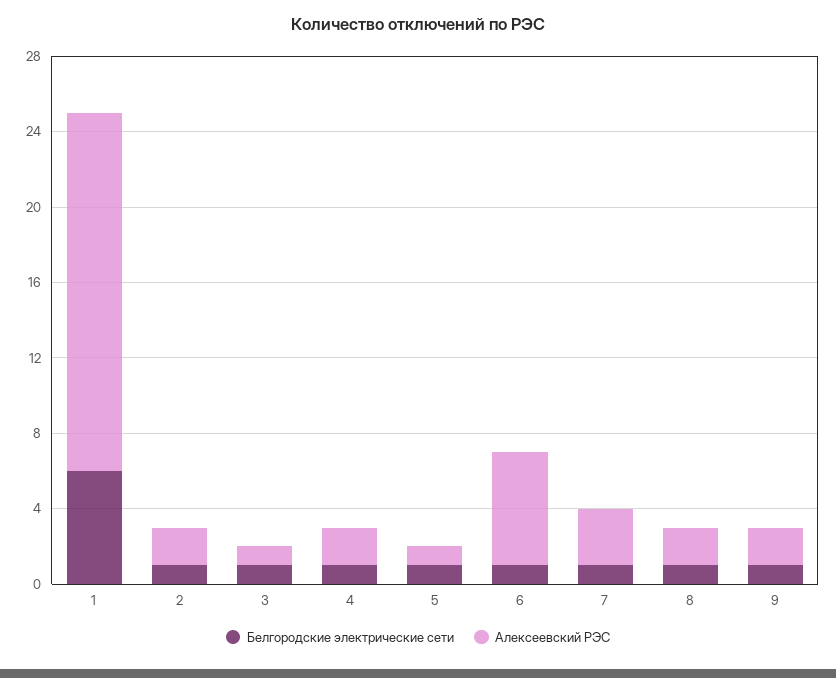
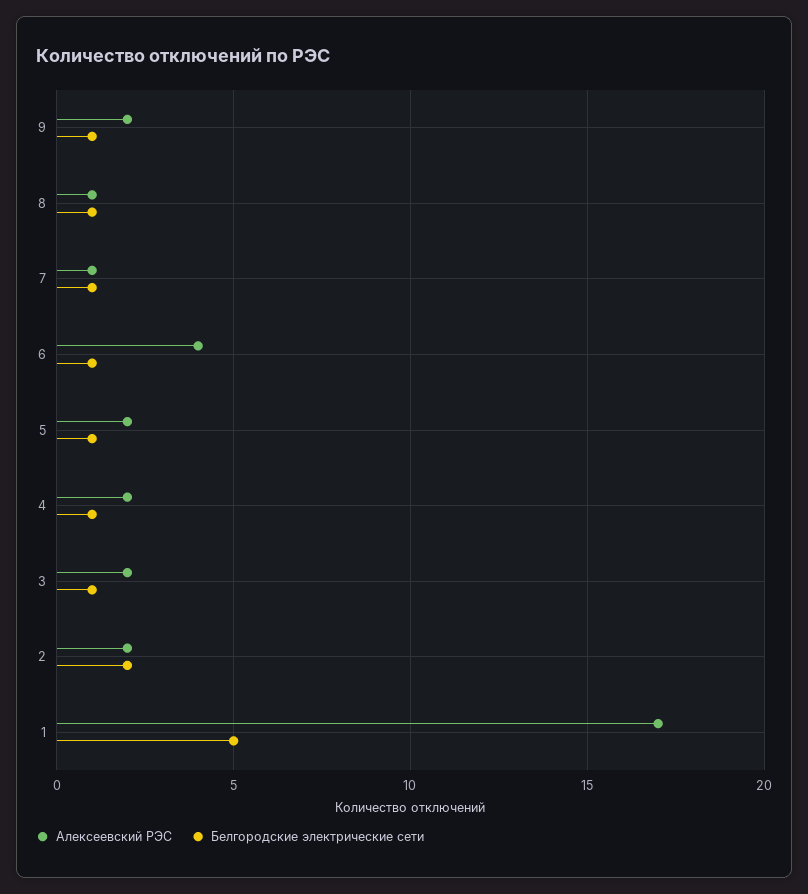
  {
    "Белгородские электрические сети": {
-     "1": 6,
+     "1": 5,
-     "2": 1,
+     "2": 2,
      "3": 1,
      "4": 1,
      "5": 1,
      "6": 1,
      "7": 1,
      "8": 1,
      "9": 1
    },
    "Алексеевский РЭС": {
-     "1": 19,
+     "1": 17,
      "2": 2,
-     "3": 1,
+     "3": 2,
      "4": 2,
-     "5": 1,
+     "5": 2,
-     "6": 6,
+     "6": 4,
-     "7": 3,
+     "7": 1,
-     "8": 2,
+     "8": 1,
      "9": 2
    }
  }

